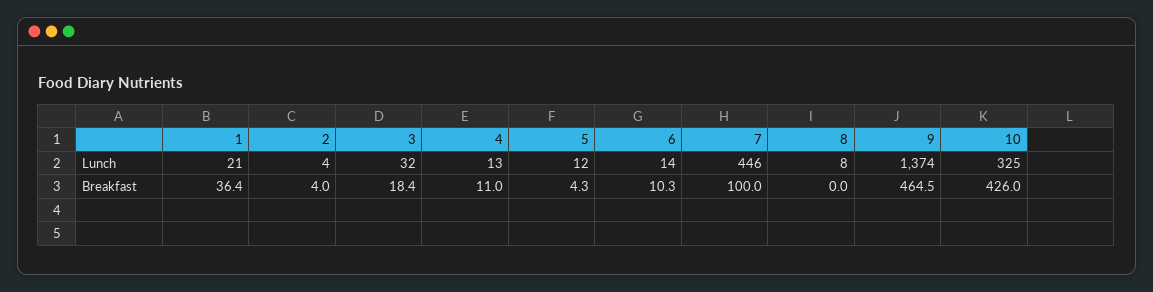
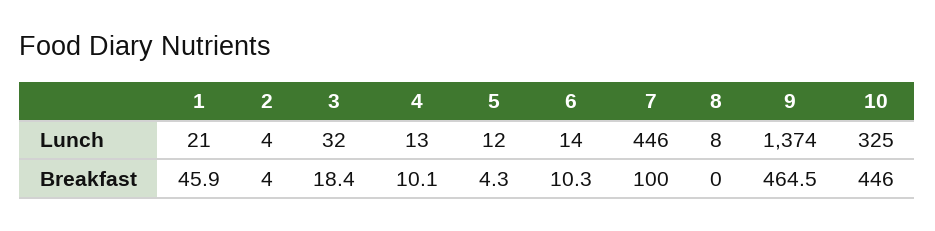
  {
    "1": {
      "Lunch": 21,
-     "Breakfast": 36.4
+     "Breakfast": 45.9
    },
    "2": {
      "Lunch": 4,
      "Breakfast": 4
    },
    "3": {
      "Lunch": 32,
      "Breakfast": 18.4
    },
    "4": {
      "Lunch": 13,
-     "Breakfast": 11
+     "Breakfast": 10.1
    },
    "5": {
      "Lunch": 12,
      "Breakfast": 4.3
    },
    "6": {
      "Lunch": 14,
      "Breakfast": 10.3
    },
    "7": {
      "Lunch": 446,
      "Breakfast": 100
    },
    "8": {
      "Lunch": 8,
      "Breakfast": 0
    },
    "9": {
      "Lunch": 1374,
      "Breakfast": 464.5
    },
    "10": {
      "Lunch": 325,
-     "Breakfast": 426
+     "Breakfast": 446
    }
  }

